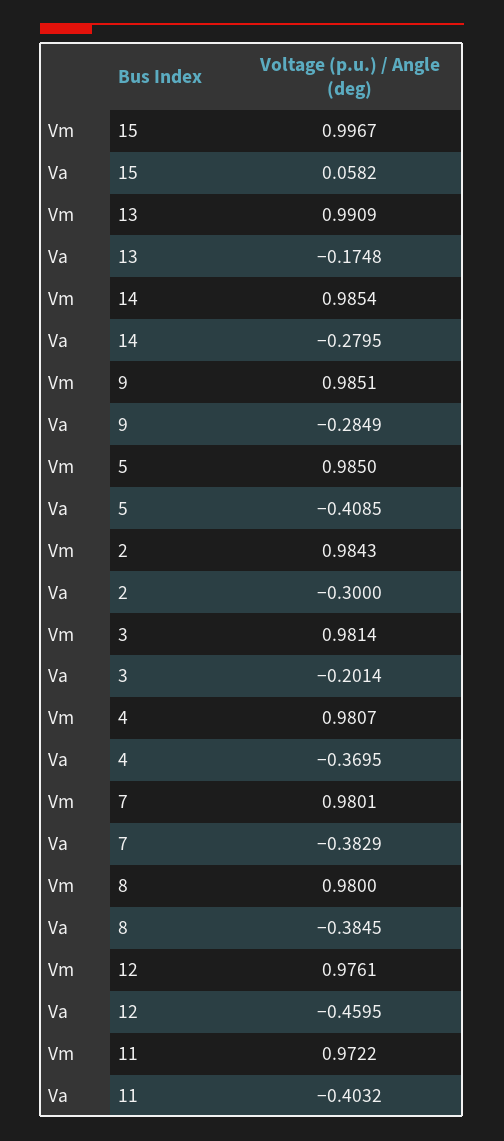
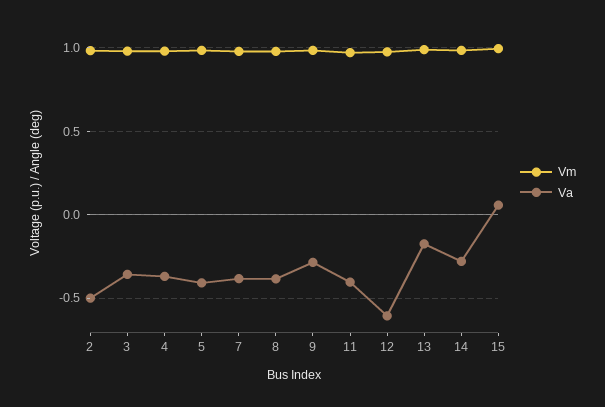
  {
    "Vm": {
      "15": 0.9967,
      "13": 0.9909,
      "14": 0.9854,
      "9": 0.9851,
      "5": 0.985,
      "2": 0.9843,
      "3": 0.9814,
      "4": 0.9807,
      "7": 0.9801,
      "8": 0.98,
      "12": 0.9761,
      "11": 0.9722
    },
    "Va": {
      "15": 0.0582,
      "13": -0.1748,
      "14": -0.2795,
      "9": -0.2849,
      "5": -0.4085,
-     "2": -0.3,
+     "2": -0.5,
-     "3": -0.2014,
+     "3": -0.35,
      "4": -0.3695,
      "7": -0.3829,
      "8": -0.3845,
-     "12": -0.4595,
+     "12": -0.6,
      "11": -0.4032
    }
  }

